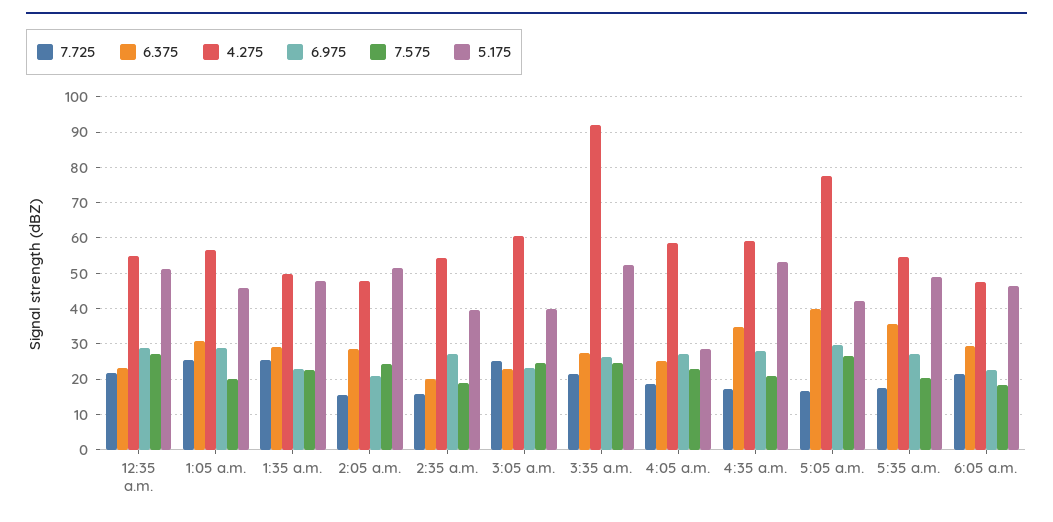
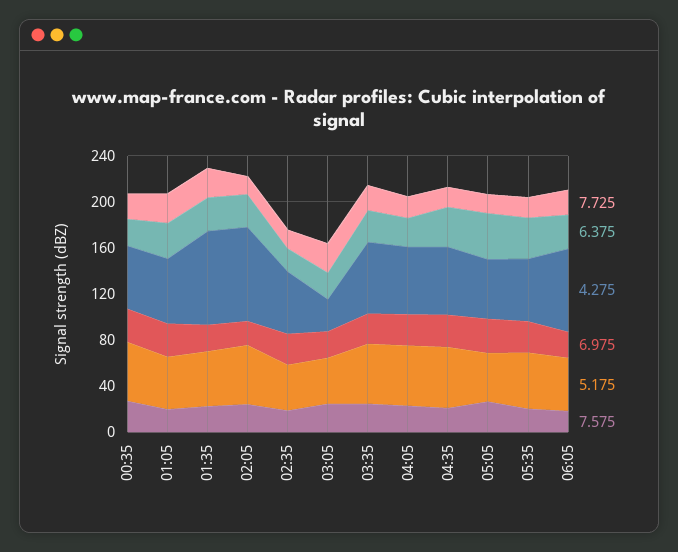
  {
    "7.725": {
      "12:35 a.m.": 22,
      "1:05 a.m.": 26,
      "1:35 a.m.": 26,
      "2:05 a.m.": 16,
      "2:35 a.m.": 16,
      "3:05 a.m.": 26,
      "3:35 a.m.": 22,
      "4:05 a.m.": 18,
      "4:35 a.m.": 18,
      "5:05 a.m.": 16,
      "5:35 a.m.": 18,
      "6:05 a.m.": 22
    },
    "6.375": {
      "12:35 a.m.": 24,
      "1:05 a.m.": 30,
      "1:35 a.m.": 30,
      "2:05 a.m.": 28,
      "2:35 a.m.": 20,
      "3:05 a.m.": 24,
      "3:35 a.m.": 28,
      "4:05 a.m.": 26,
      "4:35 a.m.": 34,
      "5:05 a.m.": 40,
      "5:35 a.m.": 36,
      "6:05 a.m.": 30
    },
    "4.275": {
      "12:35 a.m.": 54,
      "1:05 a.m.": 56,
-     "1:35 a.m.": 50,
+     "1:35 a.m.": 80,
-     "2:05 a.m.": 48,
+     "2:05 a.m.": 80,
      "2:35 a.m.": 54,
-     "3:05 a.m.": 60,
+     "3:05 a.m.": 30,
-     "3:35 a.m.": 92,
+     "3:35 a.m.": 60,
      "4:05 a.m.": 58,
      "4:35 a.m.": 60,
-     "5:05 a.m.": 78,
+     "5:05 a.m.": 50,
      "5:35 a.m.": 54,
-     "6:05 a.m.": 48
+     "6:05 a.m.": 70
    },
    "6.975": {
      "12:35 a.m.": 28,
      "1:05 a.m.": 28,
      "1:35 a.m.": 24,
      "2:05 a.m.": 22,
      "2:35 a.m.": 28,
      "3:05 a.m.": 24,
      "3:35 a.m.": 26,
      "4:05 a.m.": 28,
      "4:35 a.m.": 28,
      "5:05 a.m.": 30,
      "5:35 a.m.": 28,
      "6:05 a.m.": 22
    },
    "7.575": {
      "12:35 a.m.": 28,
      "1:05 a.m.": 20,
      "1:35 a.m.": 22,
      "2:05 a.m.": 24,
      "2:35 a.m.": 18,
      "3:05 a.m.": 24,
      "3:35 a.m.": 24,
      "4:05 a.m.": 24,
      "4:35 a.m.": 22,
      "5:05 a.m.": 26,
      "5:35 a.m.": 20,
      "6:05 a.m.": 18
    },
    "5.175": {
      "12:35 a.m.": 52,
      "1:05 a.m.": 46,
      "1:35 a.m.": 48,
      "2:05 a.m.": 52,
      "2:35 a.m.": 40,
      "3:05 a.m.": 40,
      "3:35 a.m.": 52,
-     "4:05 a.m.": 28,
+     "4:05 a.m.": 50,
      "4:35 a.m.": 54,
      "5:05 a.m.": 42,
      "5:35 a.m.": 48,
      "6:05 a.m.": 46
    }
  }

